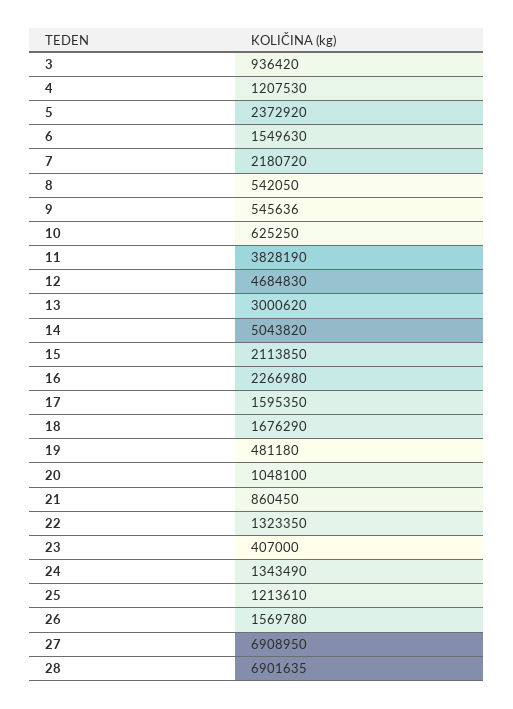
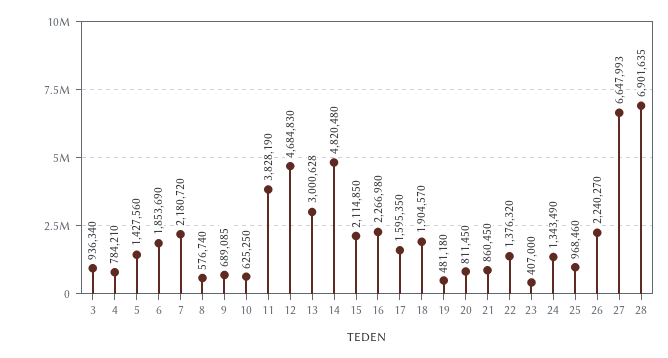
  {
-   "3": 936420,
+   "3": 936340,
-   "4": 1207530,
+   "4": 784210,
-   "5": 2372920,
+   "5": 1427560,
-   "6": 1549630,
+   "6": 1853690,
    "7": 2180720,
-   "8": 542050,
+   "8": 576740,
-   "9": 545636,
+   "9": 689085,
    "10": 625250,
    "11": 3828190,
    "12": 4684830,
-   "13": 3000620,
+   "13": 3000628,
-   "14": 5043820,
+   "14": 4820480,
-   "15": 2113850,
+   "15": 2114850,
    "16": 2266980,
    "17": 1595350,
-   "18": 1676290,
+   "18": 1904570,
    "19": 481180,
-   "20": 1048100,
+   "20": 811450,
    "21": 860450,
-   "22": 1323350,
+   "22": 1376320,
    "23": 407000,
    "24": 1343490,
-   "25": 1213610,
+   "25": 968460,
-   "26": 1569780,
+   "26": 2240270,
-   "27": 6908950,
+   "27": 6647993,
    "28": 6901635
  }

